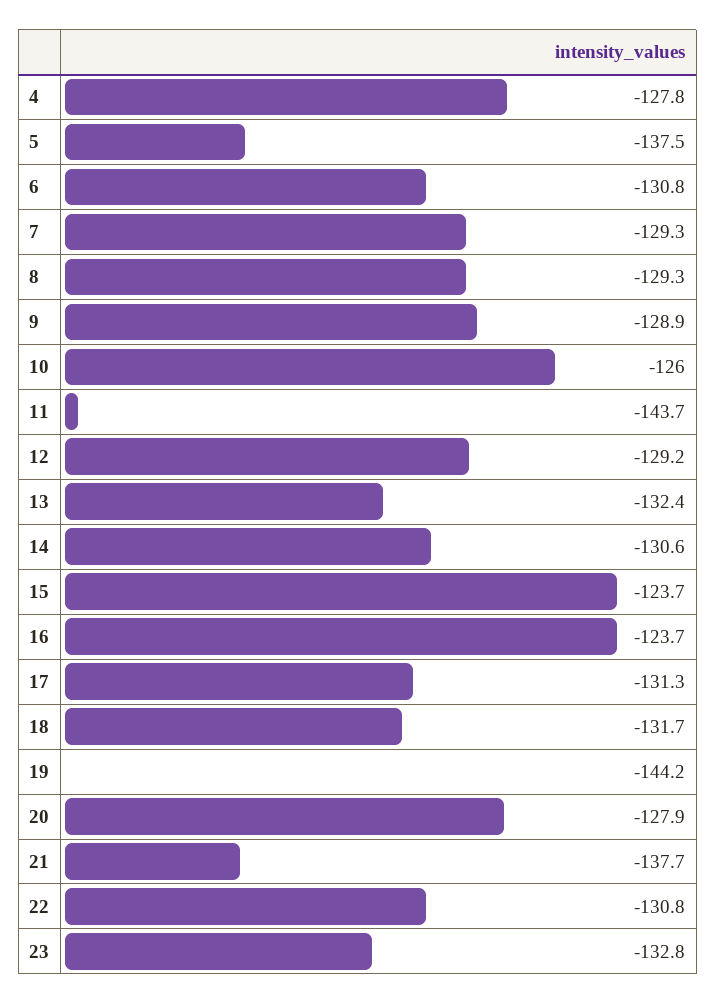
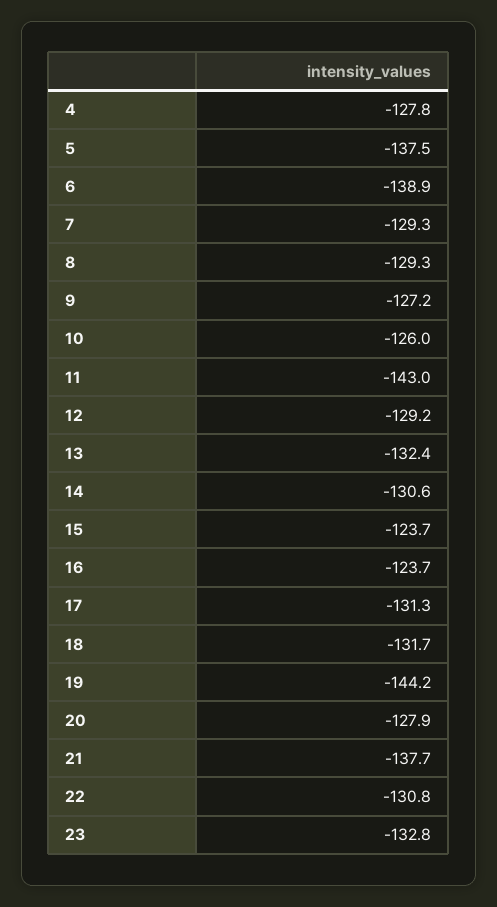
  {
    "4": -127.8,
    "5": -137.5,
-   "6": -130.8,
+   "6": -138.9,
    "7": -129.3,
    "8": -129.3,
-   "9": -128.9,
+   "9": -127.2,
    "10": -126,
-   "11": -143.7,
+   "11": -143,
    "12": -129.2,
    "13": -132.4,
    "14": -130.6,
    "15": -123.7,
    "16": -123.7,
    "17": -131.3,
    "18": -131.7,
    "19": -144.2,
    "20": -127.9,
    "21": -137.7,
    "22": -130.8,
    "23": -132.8
  }

